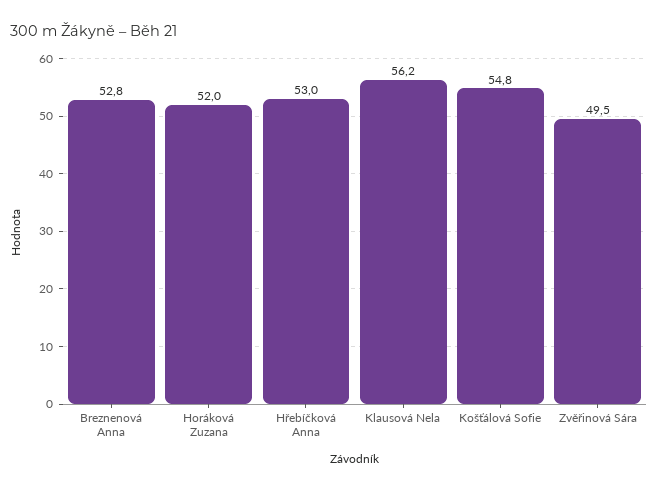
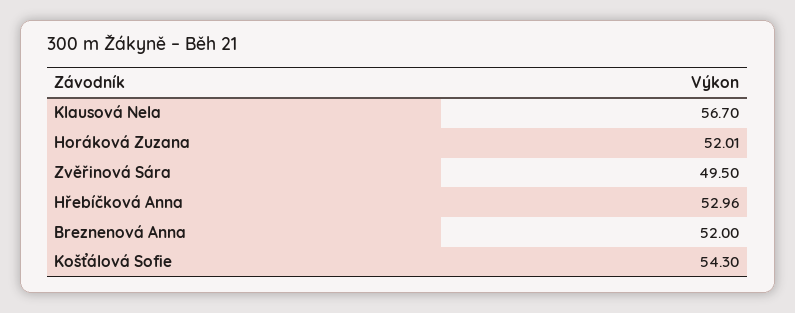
  {
-   "Breznenová Anna": 52.8,
+   "Breznenová Anna": 52,
    "Horáková Zuzana": 52.01,
    "Hřebíčková Anna": 52.96,
-   "Klausová Nela": 56.2,
+   "Klausová Nela": 56.7,
-   "Košťálová Sofie": 54.8,
+   "Košťálová Sofie": 54.3,
    "Zvěřinová Sára": 49.5
  }

